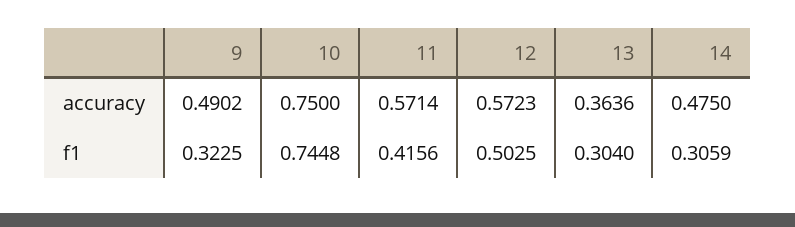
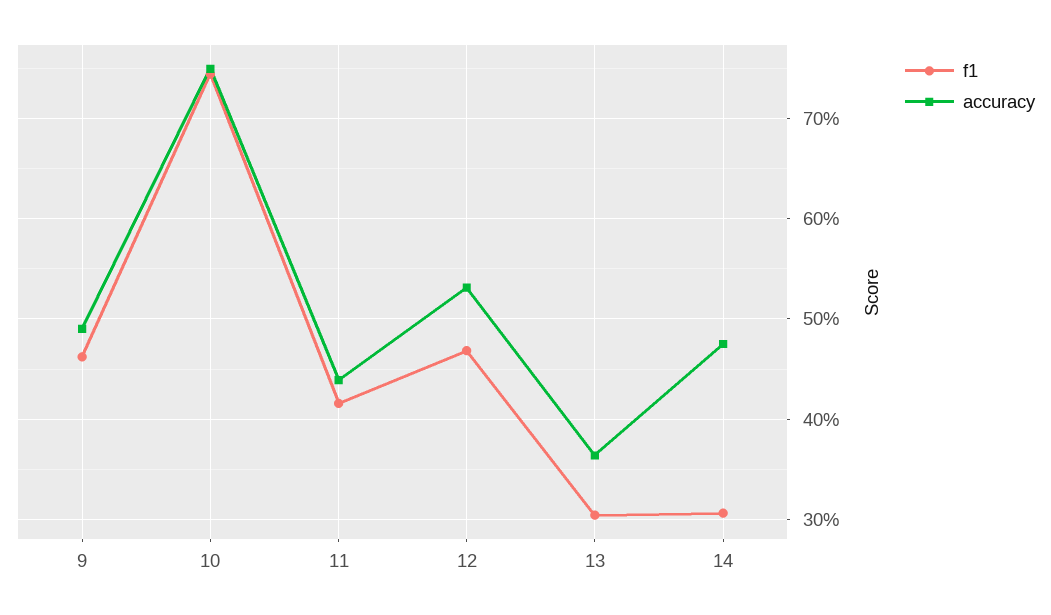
  {
    "accuracy": {
      "9": 0.4902,
      "10": 0.75,
-     "11": 0.5714,
+     "11": 0.44,
-     "12": 0.5723,
+     "12": 0.53,
      "13": 0.3636,
      "14": 0.475
    },
    "f1": {
-     "9": 0.3225,
+     "9": 0.46,
      "10": 0.7448,
      "11": 0.4156,
-     "12": 0.5025,
+     "12": 0.47,
      "13": 0.304,
      "14": 0.3059
    }
  }

